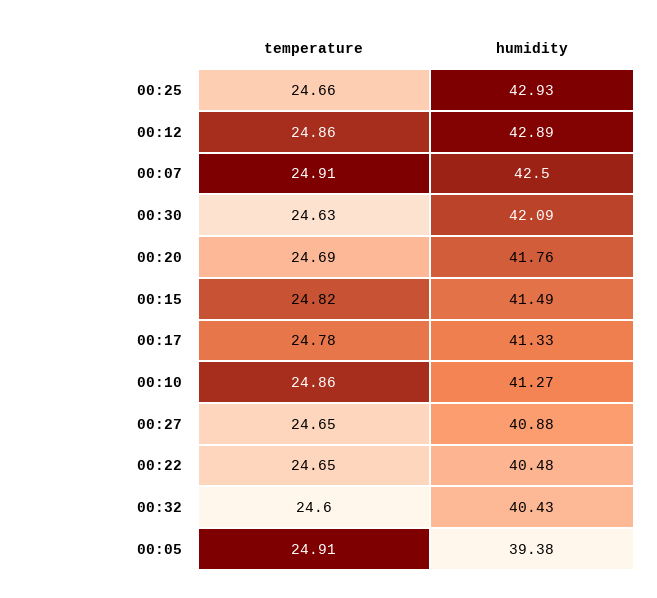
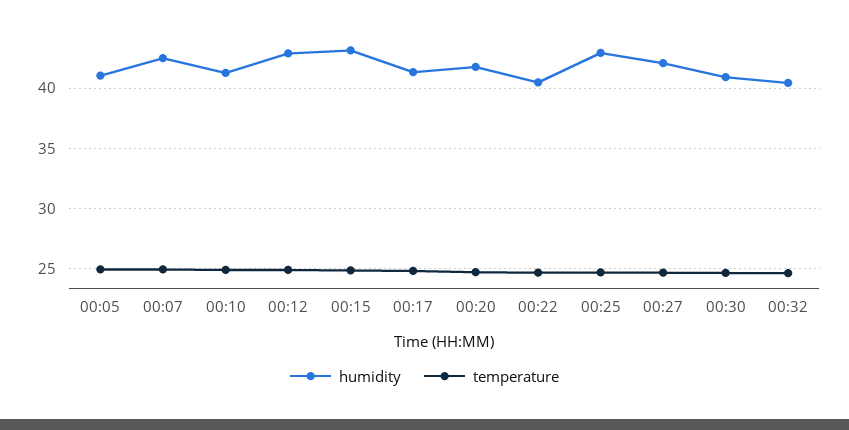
  {
    "temperature": {
      "00:25": 24.66,
      "00:12": 24.86,
      "00:07": 24.91,
      "00:30": 24.63,
      "00:20": 24.69,
      "00:15": 24.82,
      "00:17": 24.78,
      "00:10": 24.86,
      "00:27": 24.65,
      "00:22": 24.65,
      "00:32": 24.6,
      "00:05": 24.91
    },
    "humidity": {
      "00:25": 42.93,
      "00:12": 42.89,
      "00:07": 42.5,
-     "00:30": 42.09,
+     "00:30": 41,
      "00:20": 41.76,
-     "00:15": 41.49,
+     "00:15": 43,
      "00:17": 41.33,
      "00:10": 41.27,
-     "00:27": 40.88,
+     "00:27": 42,
      "00:22": 40.48,
      "00:32": 40.43,
-     "00:05": 39.38
+     "00:05": 41
    }
  }

